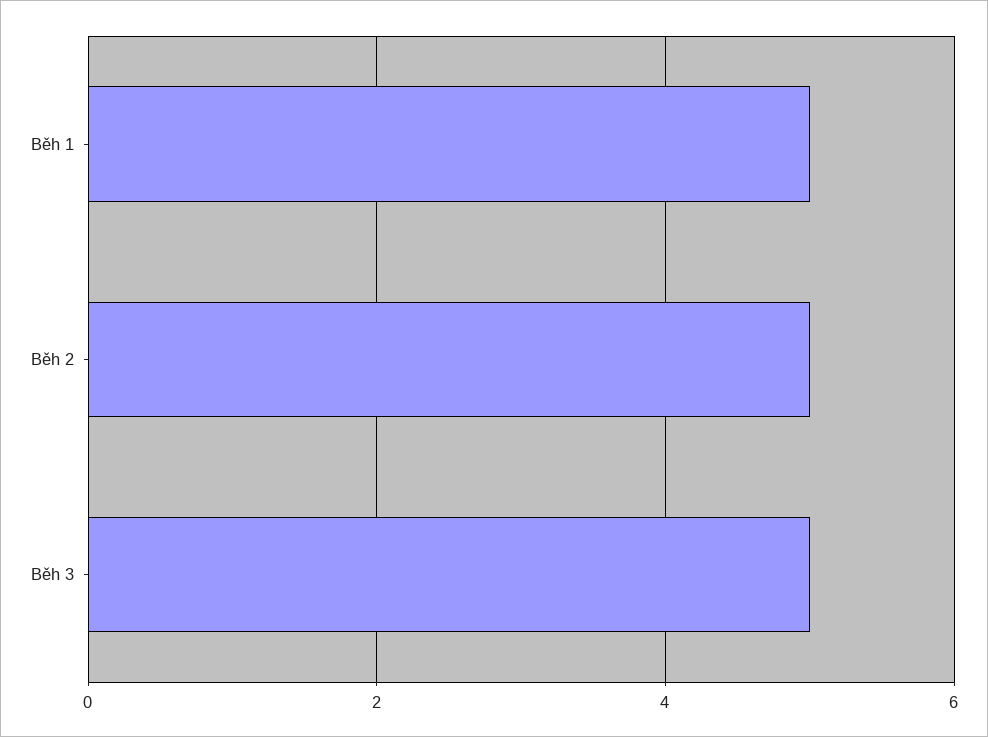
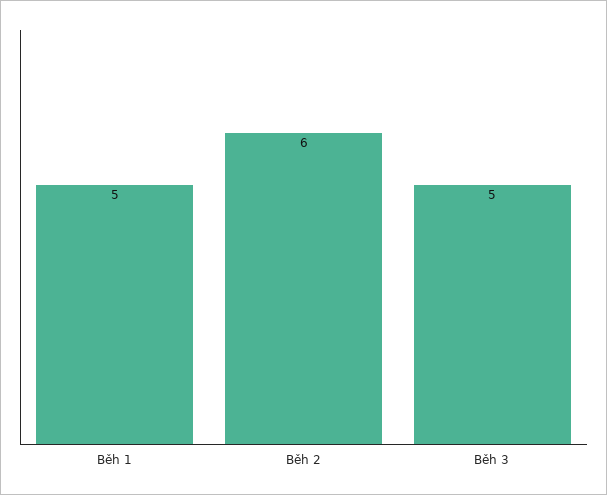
  {
    "Běh 1": 5,
-   "Běh 2": 5,
+   "Běh 2": 6,
    "Běh 3": 5
  }

